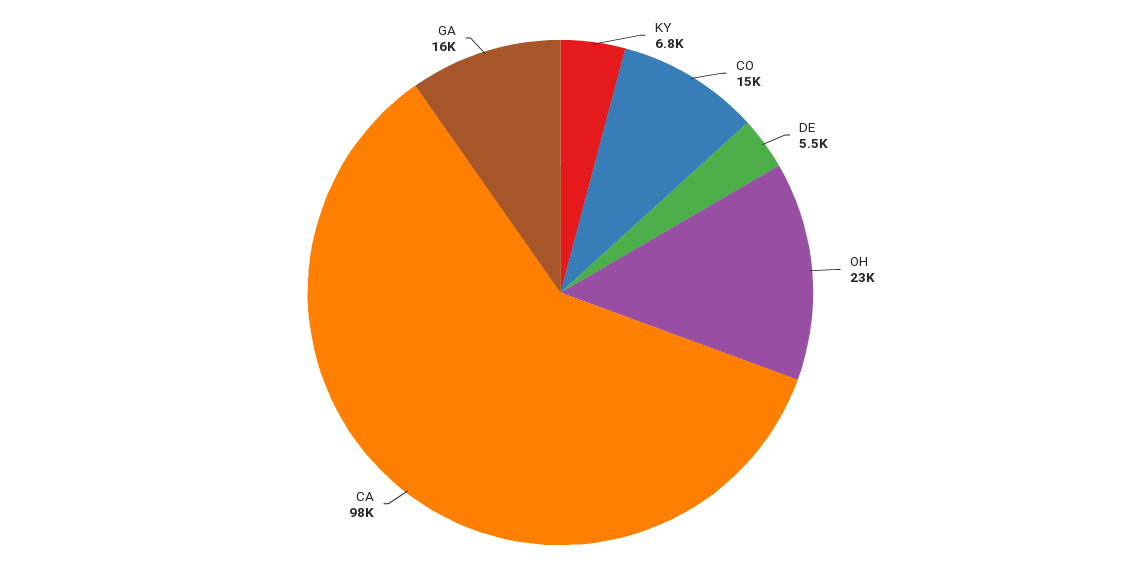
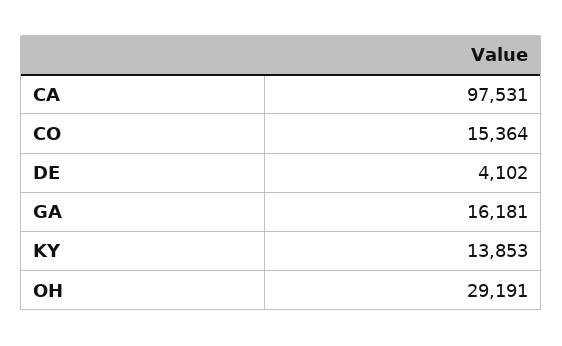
  {
-   "KY": 6800,
+   "KY": 13853,
    "CO": 15364,
-   "DE": 5500,
+   "DE": 4102,
-   "OH": 23000,
+   "OH": 29191,
    "CA": 97531,
    "GA": 16181
  }

